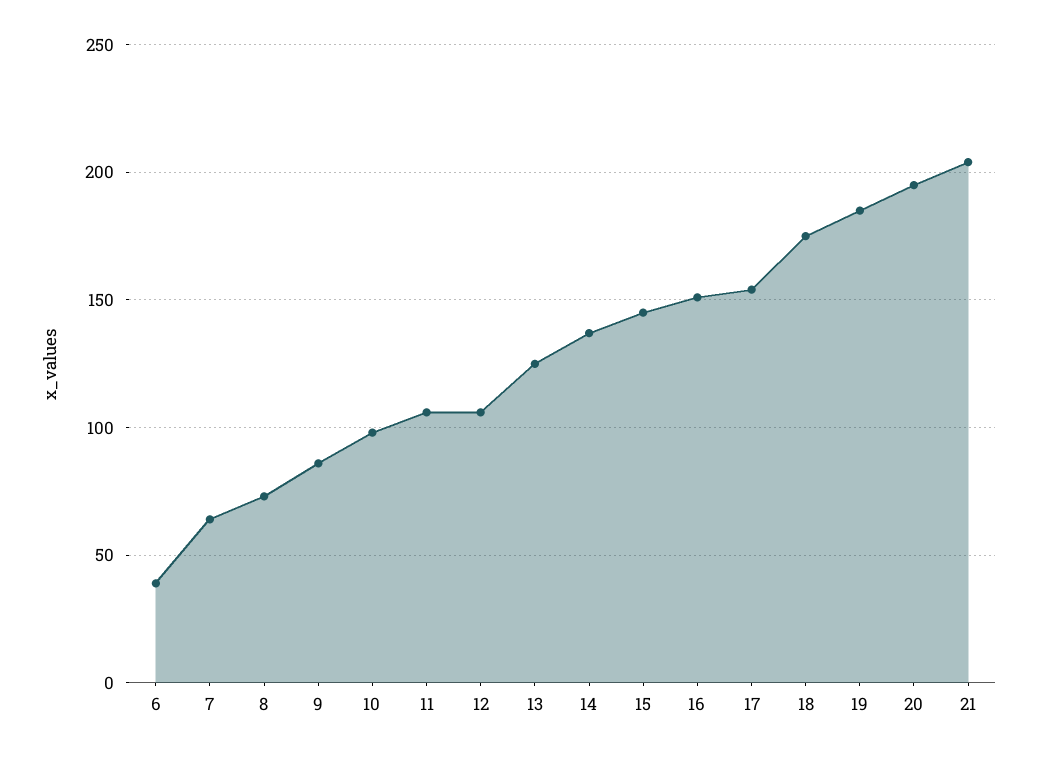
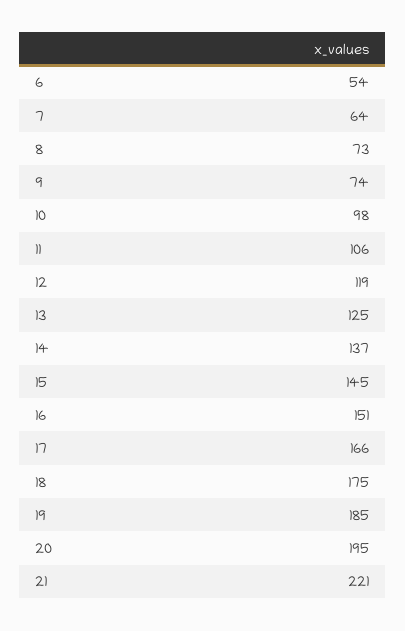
  {
-   "6": 40,
+   "6": 54,
    "7": 64,
    "8": 73,
-   "9": 85,
+   "9": 74,
    "10": 98,
    "11": 106,
-   "12": 105,
+   "12": 119,
    "13": 125,
    "14": 137,
    "15": 145,
    "16": 151,
-   "17": 155,
+   "17": 166,
    "18": 175,
    "19": 185,
    "20": 195,
-   "21": 205
+   "21": 221
  }

